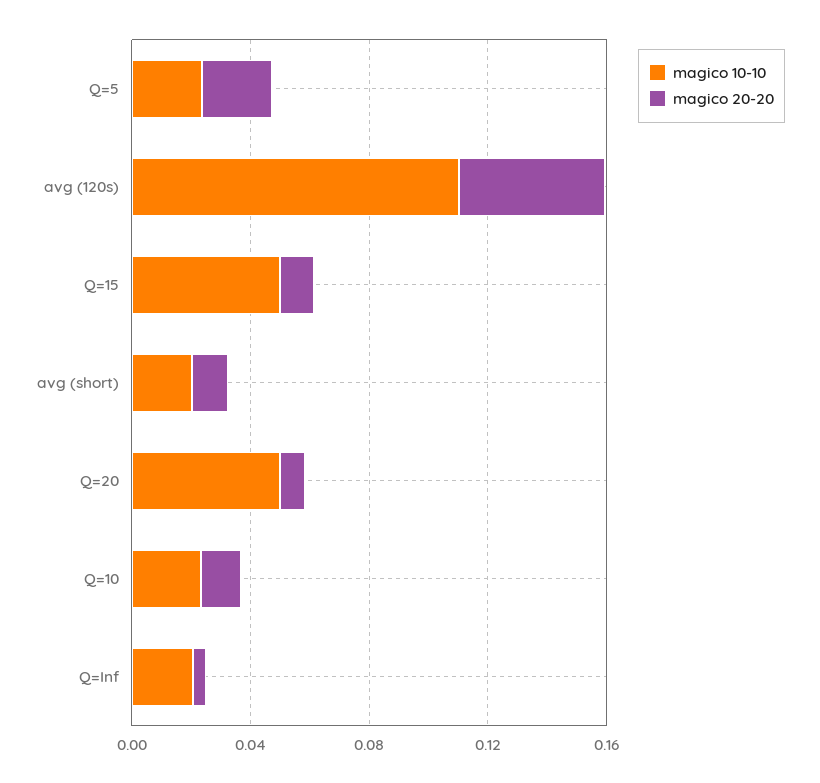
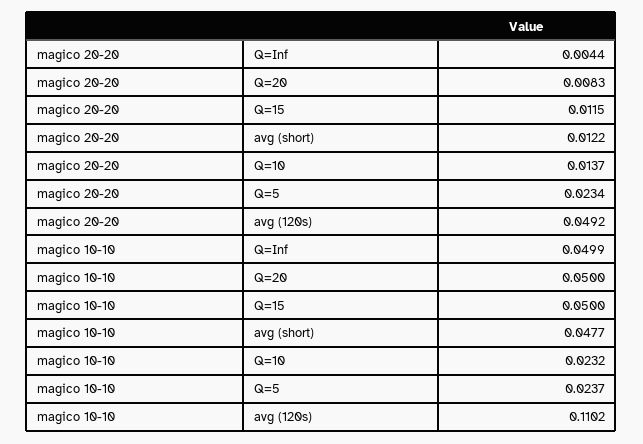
  {
    "magico 10-10": {
      "Q=5": 0.0237,
      "avg (120s)": 0.1102,
      "Q=15": 0.05,
-     "avg (short)": 0.02,
+     "avg (short)": 0.0477,
      "Q=20": 0.05,
      "Q=10": 0.0232,
-     "Q=Inf": 0.02
+     "Q=Inf": 0.0499
    },
    "magico 20-20": {
      "Q=5": 0.0234,
      "avg (120s)": 0.0492,
      "Q=15": 0.0115,
      "avg (short)": 0.0122,
      "Q=20": 0.0083,
      "Q=10": 0.0137,
      "Q=Inf": 0.0044
    }
  }

